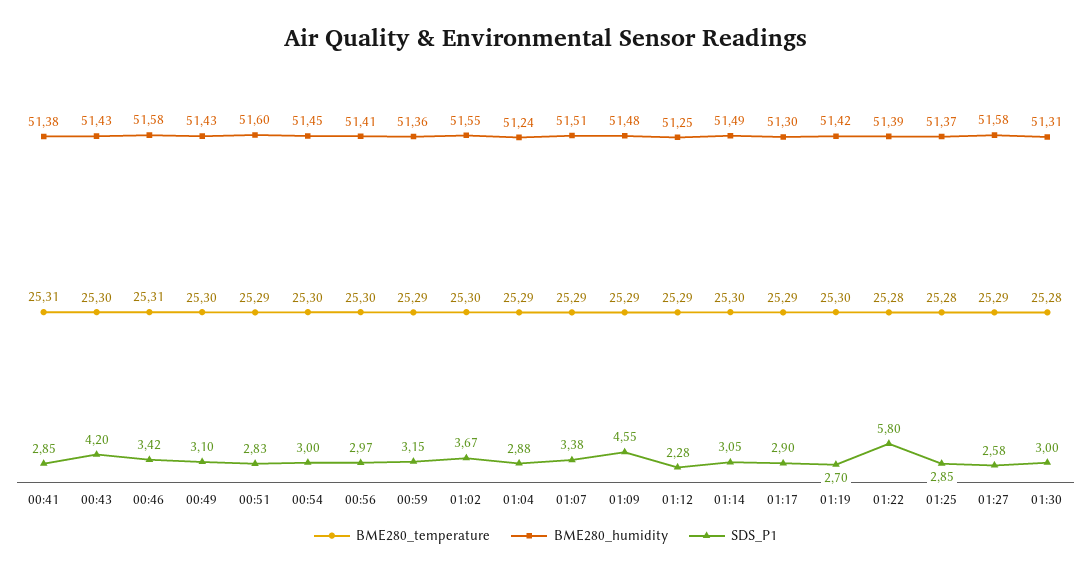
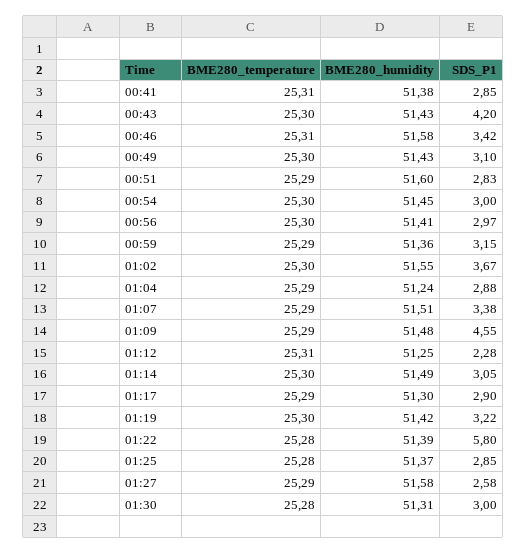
  {
    "BME280_temperature": {
      "00:41": 25.31,
      "00:43": 25.3,
      "00:46": 25.31,
      "00:49": 25.3,
      "00:51": 25.29,
      "00:54": 25.3,
      "00:56": 25.3,
      "00:59": 25.29,
      "01:02": 25.3,
      "01:04": 25.29,
      "01:07": 25.29,
      "01:09": 25.29,
-     "01:12": 25.29,
+     "01:12": 25.31,
      "01:14": 25.3,
      "01:17": 25.29,
      "01:19": 25.3,
      "01:22": 25.28,
      "01:25": 25.28,
      "01:27": 25.29,
      "01:30": 25.28
    },
    "BME280_humidity": {
      "00:41": 51.38,
      "00:43": 51.43,
      "00:46": 51.58,
      "00:49": 51.43,
      "00:51": 51.6,
      "00:54": 51.45,
      "00:56": 51.41,
      "00:59": 51.36,
      "01:02": 51.55,
      "01:04": 51.24,
      "01:07": 51.51,
      "01:09": 51.48,
      "01:12": 51.25,
      "01:14": 51.49,
      "01:17": 51.3,
      "01:19": 51.42,
      "01:22": 51.39,
      "01:25": 51.37,
      "01:27": 51.58,
      "01:30": 51.31
    },
    "SDS_P1": {
      "00:41": 2.85,
      "00:43": 4.2,
      "00:46": 3.42,
      "00:49": 3.1,
      "00:51": 2.83,
      "00:54": 3,
      "00:56": 2.97,
      "00:59": 3.15,
      "01:02": 3.67,
      "01:04": 2.88,
      "01:07": 3.38,
      "01:09": 4.55,
      "01:12": 2.28,
      "01:14": 3.05,
      "01:17": 2.9,
-     "01:19": 2.7,
+     "01:19": 3.22,
      "01:22": 5.8,
      "01:25": 2.85,
      "01:27": 2.58,
      "01:30": 3
    }
  }

